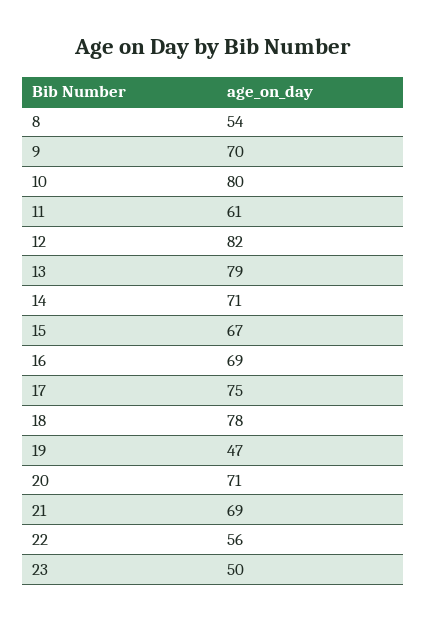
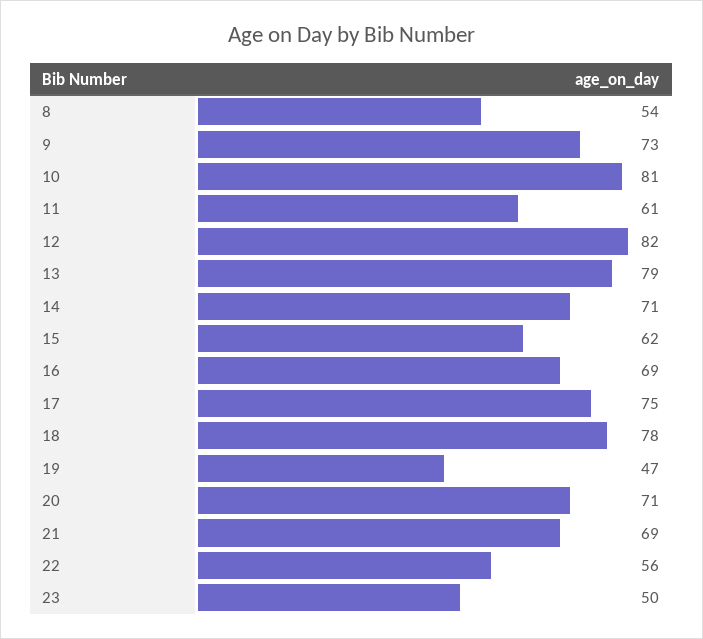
  {
    "8": 54,
-   "9": 70,
+   "9": 73,
-   "10": 80,
+   "10": 81,
    "11": 61,
    "12": 82,
    "13": 79,
    "14": 71,
-   "15": 67,
+   "15": 62,
    "16": 69,
    "17": 75,
    "18": 78,
    "19": 47,
    "20": 71,
    "21": 69,
    "22": 56,
    "23": 50
  }

